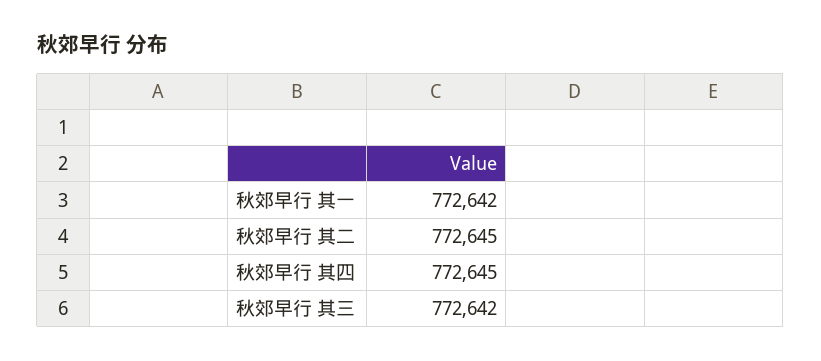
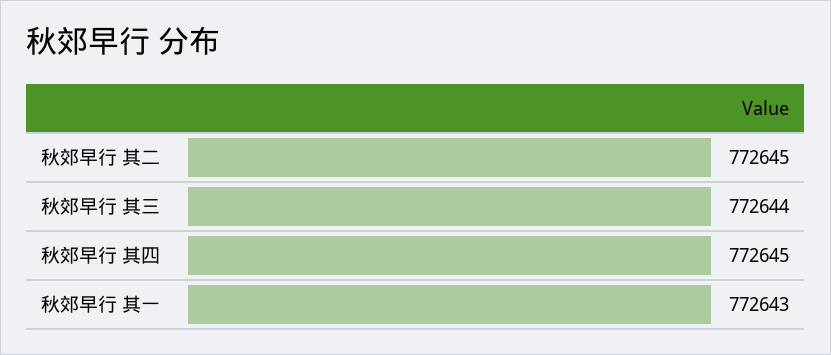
  {
-   "秋郊早行 其一": 772642,
+   "秋郊早行 其一": 772643,
    "秋郊早行 其二": 772645,
    "秋郊早行 其四": 772645,
-   "秋郊早行 其三": 772642
+   "秋郊早行 其三": 772644
  }

